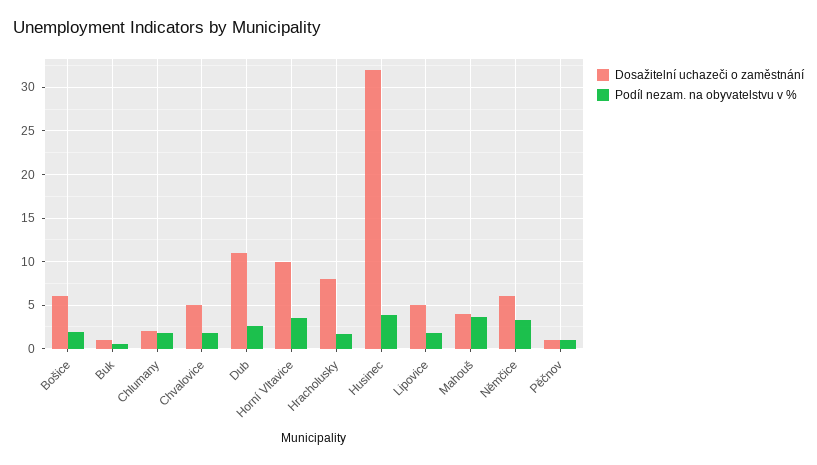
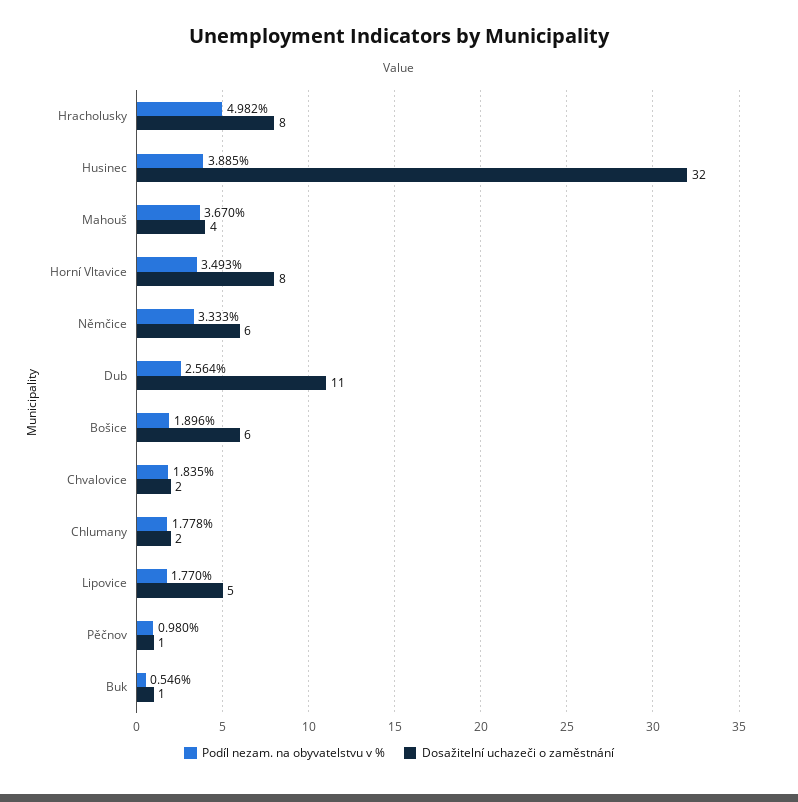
  {
    "Dosažitelní uchazeči o zaměstnání": {
      "Bošice": 6,
      "Buk": 1,
      "Chlumany": 2,
-     "Chvalovice": 5,
+     "Chvalovice": 2,
      "Dub": 11,
-     "Horní Vltavice": 10,
+     "Horní Vltavice": 8,
      "Hracholusky": 8,
      "Husinec": 32,
      "Lipovice": 5,
      "Mahouš": 4,
      "Němčice": 6,
      "Pěčnov": 1
    },
    "Podíl nezam. na obyvatelstvu v %": {
      "Bošice": 1.896,
      "Buk": 0.546,
      "Chlumany": 1.778,
      "Chvalovice": 1.835,
      "Dub": 2.564,
      "Horní Vltavice": 3.493,
-     "Hracholusky": 2,
+     "Hracholusky": 4.982,
      "Husinec": 3.885,
      "Lipovice": 1.77,
      "Mahouš": 3.67,
      "Němčice": 3.333,
      "Pěčnov": 0.98
    }
  }

